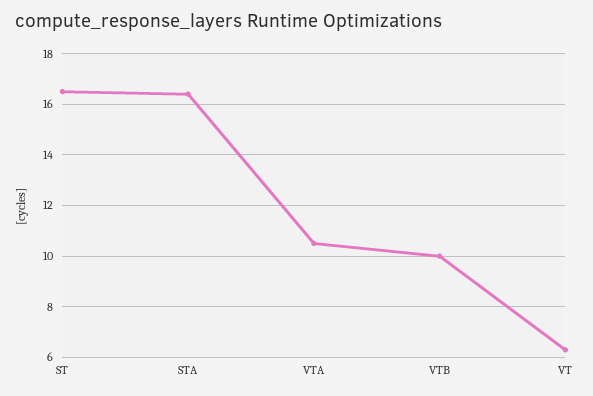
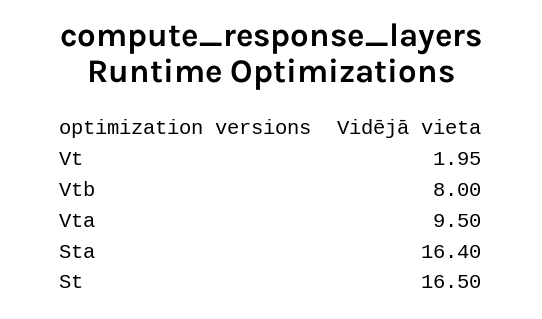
  {
    "ST": 16.5,
    "STA": 16.4,
-   "VTA": 10.5,
+   "VTA": 9.5,
-   "VTB": 10,
+   "VTB": 8,
-   "VT": 6.25
+   "VT": 1.95
  }

